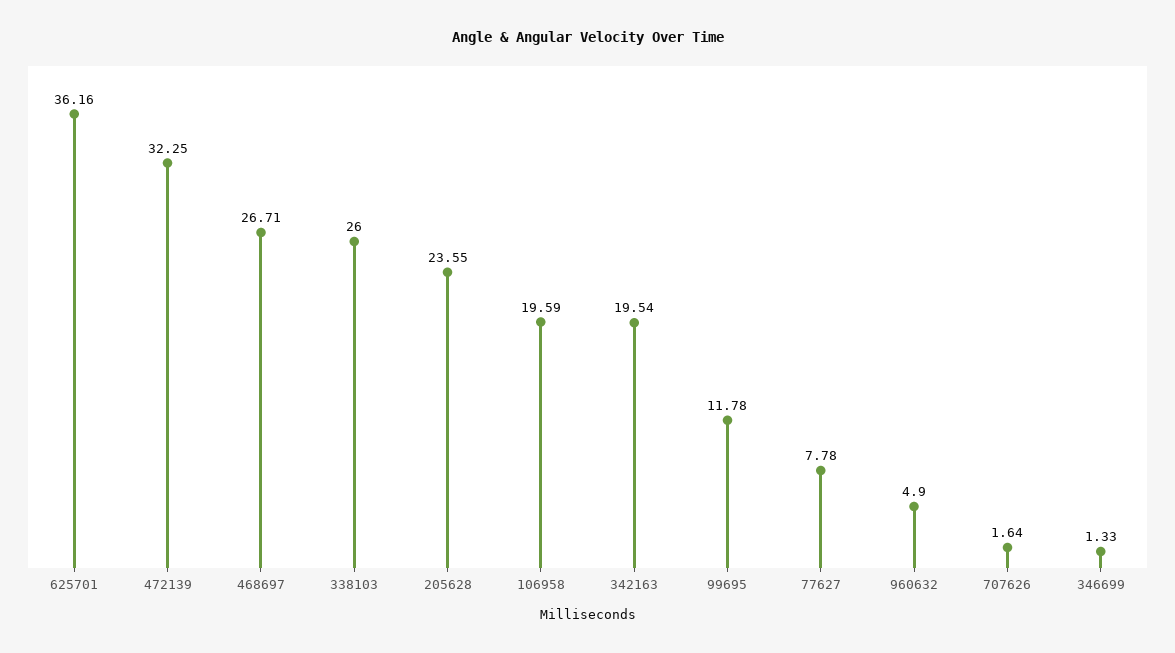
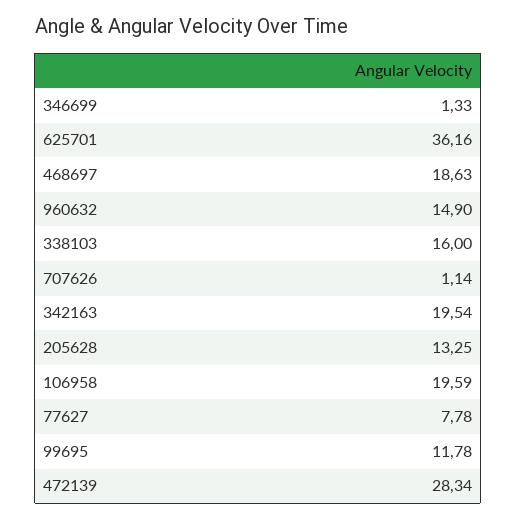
  {
    "625701": 36.16,
-   "472139": 32.25,
+   "472139": 28.34,
-   "468697": 26.71,
+   "468697": 18.63,
-   "338103": 26,
+   "338103": 16,
-   "205628": 23.55,
+   "205628": 13.25,
    "106958": 19.59,
    "342163": 19.54,
    "99695": 11.78,
    "77627": 7.78,
-   "960632": 4.9,
+   "960632": 14.9,
-   "707626": 1.64,
+   "707626": 1.14,
    "346699": 1.33
  }

